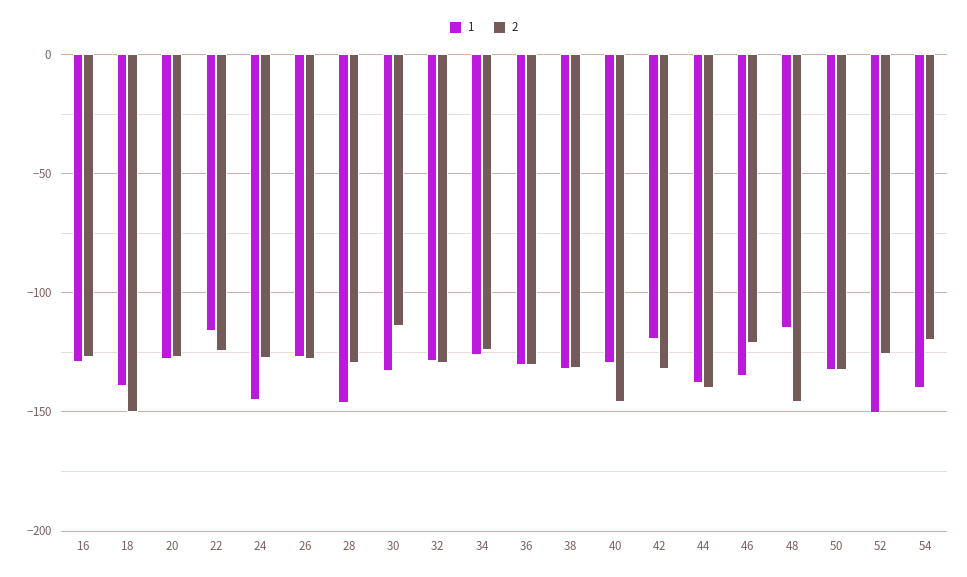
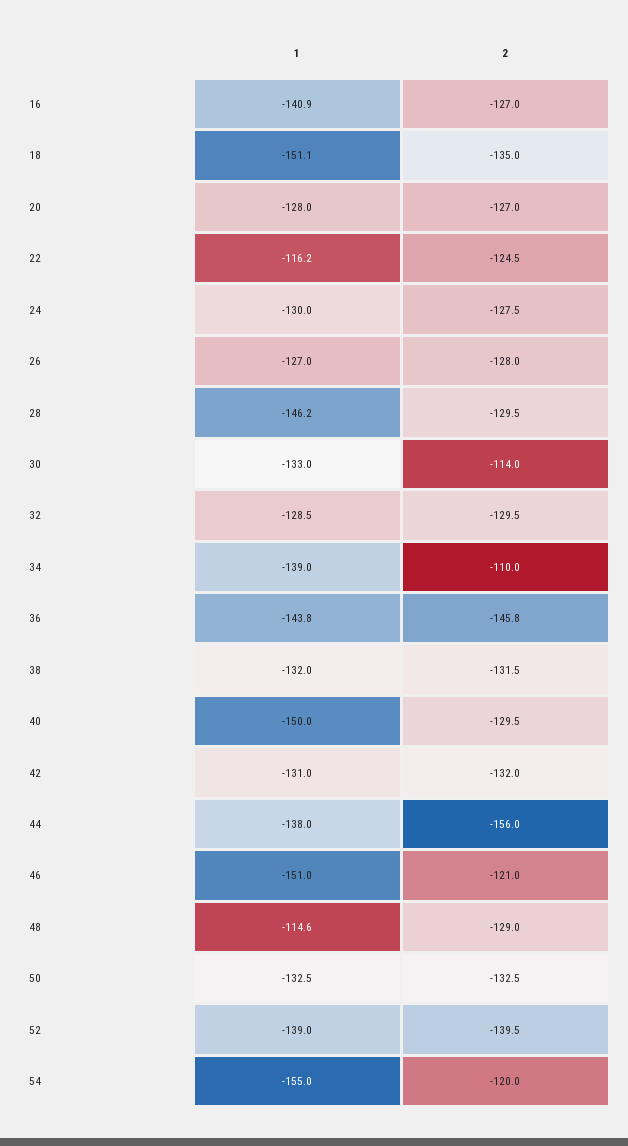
  {
    "1": {
-     "16": -130,
+     "16": -140.9,
-     "18": -140,
+     "18": -151.1,
      "20": -128,
      "22": -116.2,
-     "24": -145,
+     "24": -130,
      "26": -127,
      "28": -146.2,
      "30": -133,
      "32": -128.5,
-     "34": -125,
+     "34": -139,
-     "36": -130,
+     "36": -143.8,
      "38": -132,
-     "40": -130,
+     "40": -150,
-     "42": -120,
+     "42": -131,
      "44": -138,
-     "46": -135,
+     "46": -151,
      "48": -114.6,
      "50": -132.5,
-     "52": -150,
+     "52": -139,
-     "54": -140
+     "54": -155
    },
    "2": {
      "16": -127,
-     "18": -150,
+     "18": -135,
      "20": -127,
      "22": -124.5,
      "24": -127.5,
      "26": -128,
      "28": -129.5,
      "30": -114,
      "32": -129.5,
-     "34": -125,
+     "34": -110,
-     "36": -130,
+     "36": -145.8,
      "38": -131.5,
-     "40": -145,
+     "40": -129.5,
      "42": -132,
-     "44": -140,
+     "44": -156,
      "46": -121,
-     "48": -145,
+     "48": -129,
      "50": -132.5,
-     "52": -125,
+     "52": -139.5,
      "54": -120
    }
  }

